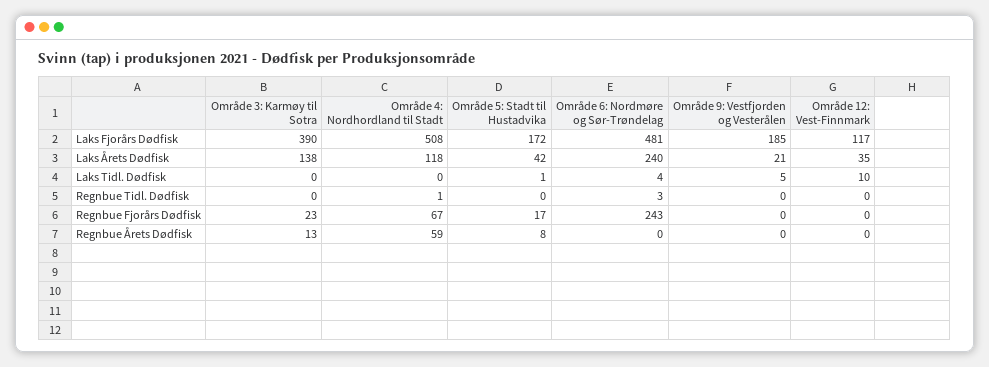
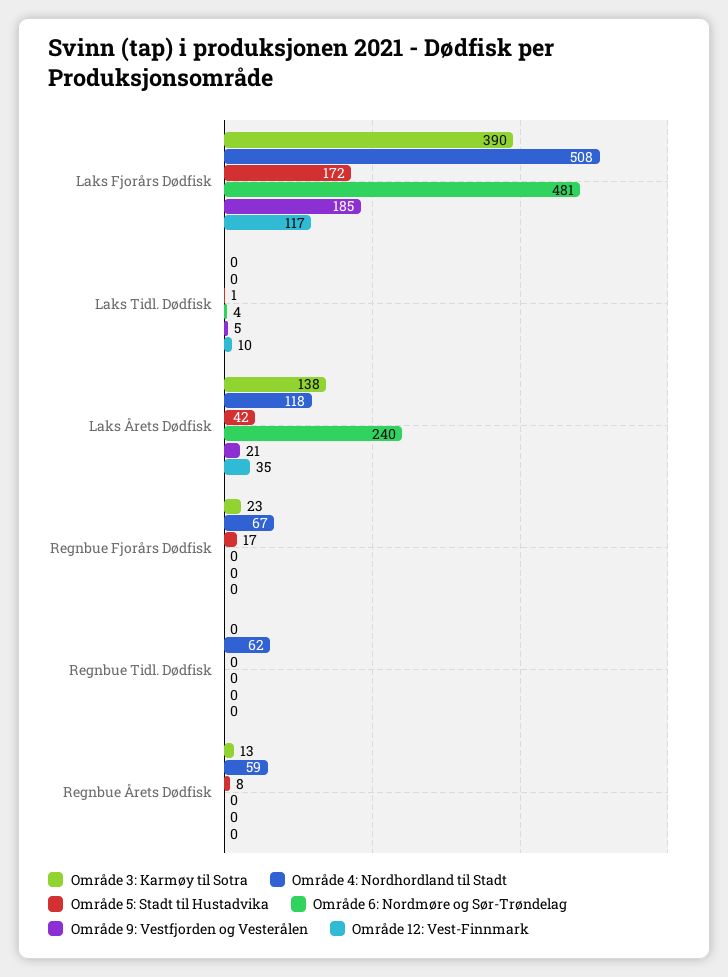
  {
    "Område 3: Karmøy til Sotra": {
      "Laks Fjorårs Dødfisk": 390,
      "Laks Årets Dødfisk": 138,
      "Laks Tidl. Dødfisk": 0,
      "Regnbue Tidl. Dødfisk": 0,
      "Regnbue Fjorårs Dødfisk": 23,
      "Regnbue Årets Dødfisk": 13
    },
    "Område 4: Nordhordland til Stadt": {
      "Laks Fjorårs Dødfisk": 508,
      "Laks Årets Dødfisk": 118,
      "Laks Tidl. Dødfisk": 0,
-     "Regnbue Tidl. Dødfisk": 1,
+     "Regnbue Tidl. Dødfisk": 62,
      "Regnbue Fjorårs Dødfisk": 67,
      "Regnbue Årets Dødfisk": 59
    },
    "Område 5: Stadt til Hustadvika": {
      "Laks Fjorårs Dødfisk": 172,
      "Laks Årets Dødfisk": 42,
      "Laks Tidl. Dødfisk": 1,
      "Regnbue Tidl. Dødfisk": 0,
      "Regnbue Fjorårs Dødfisk": 17,
      "Regnbue Årets Dødfisk": 8
    },
    "Område 6: Nordmøre og Sør-Trøndelag": {
      "Laks Fjorårs Dødfisk": 481,
      "Laks Årets Dødfisk": 240,
      "Laks Tidl. Dødfisk": 4,
-     "Regnbue Tidl. Dødfisk": 3,
+     "Regnbue Tidl. Dødfisk": 0,
-     "Regnbue Fjorårs Dødfisk": 243,
+     "Regnbue Fjorårs Dødfisk": 0,
      "Regnbue Årets Dødfisk": 0
    },
    "Område 9: Vestfjorden og Vesterålen": {
      "Laks Fjorårs Dødfisk": 185,
      "Laks Årets Dødfisk": 21,
      "Laks Tidl. Dødfisk": 5,
      "Regnbue Tidl. Dødfisk": 0,
      "Regnbue Fjorårs Dødfisk": 0,
      "Regnbue Årets Dødfisk": 0
    },
    "Område 12: Vest-Finnmark": {
      "Laks Fjorårs Dødfisk": 117,
      "Laks Årets Dødfisk": 35,
      "Laks Tidl. Dødfisk": 10,
      "Regnbue Tidl. Dødfisk": 0,
      "Regnbue Fjorårs Dødfisk": 0,
      "Regnbue Årets Dødfisk": 0
    }
  }

